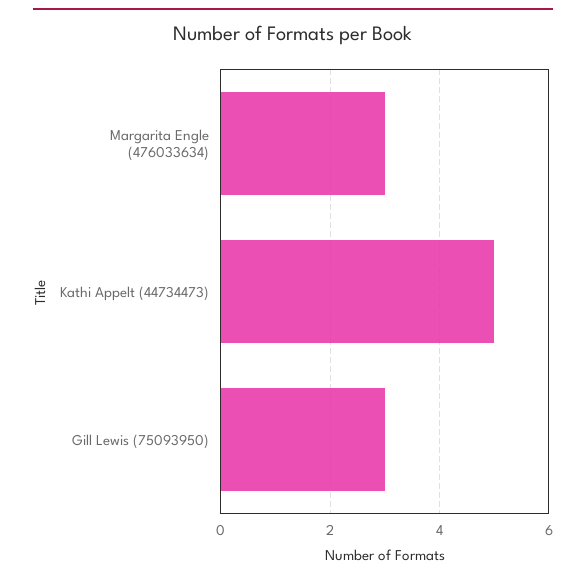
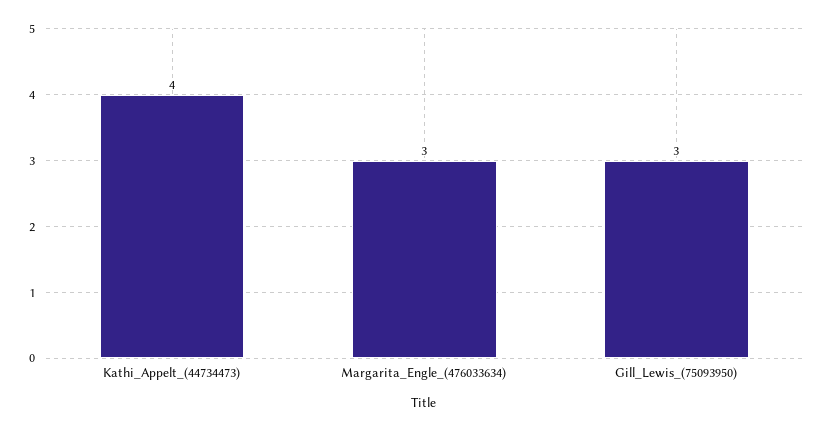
  {
    "Margarita Engle (476033634)": 3,
-   "Kathi Appelt (44734473)": 5,
+   "Kathi Appelt (44734473)": 4,
    "Gill Lewis (75093950)": 3
  }

